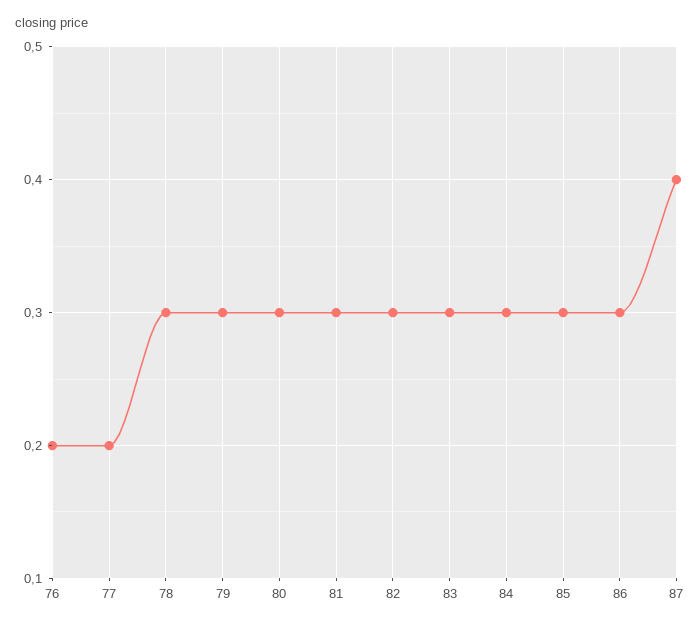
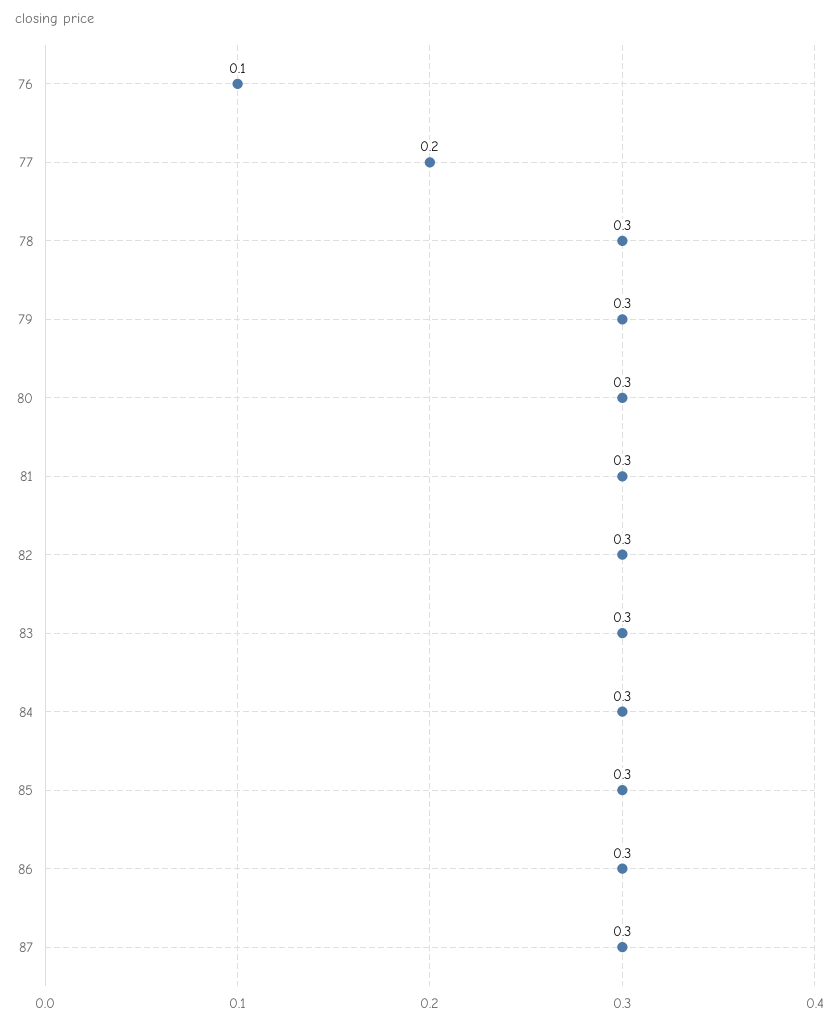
  {
-   "76": 0.2,
+   "76": 0.1,
    "77": 0.2,
    "78": 0.3,
    "79": 0.3,
    "80": 0.3,
    "81": 0.3,
    "82": 0.3,
    "83": 0.3,
    "84": 0.3,
    "85": 0.3,
    "86": 0.3,
-   "87": 0.4
+   "87": 0.3
  }

